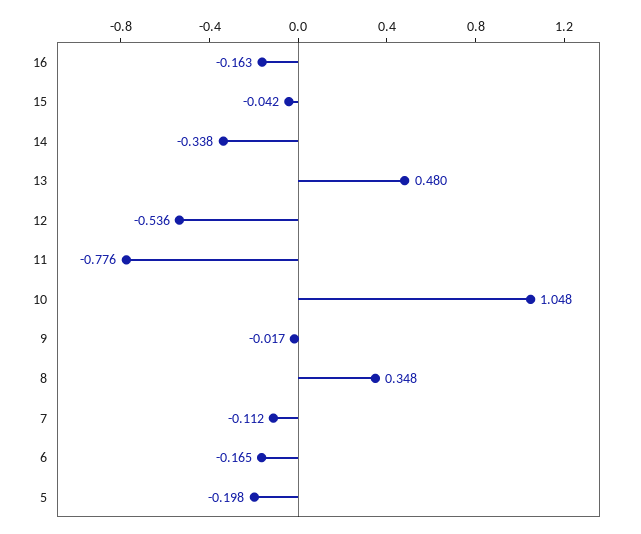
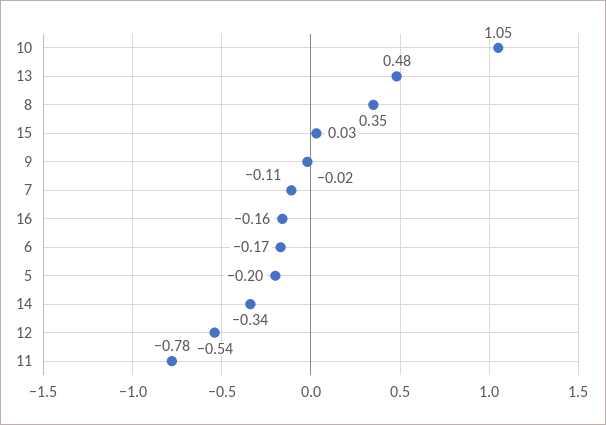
  {
    "16": -0.163,
-   "15": -0.042,
+   "15": 0.03,
    "14": -0.338,
    "13": 0.48,
    "12": -0.536,
    "11": -0.776,
    "10": 1.048,
    "9": -0.017,
    "8": 0.348,
    "7": -0.112,
    "6": -0.165,
    "5": -0.198
  }

